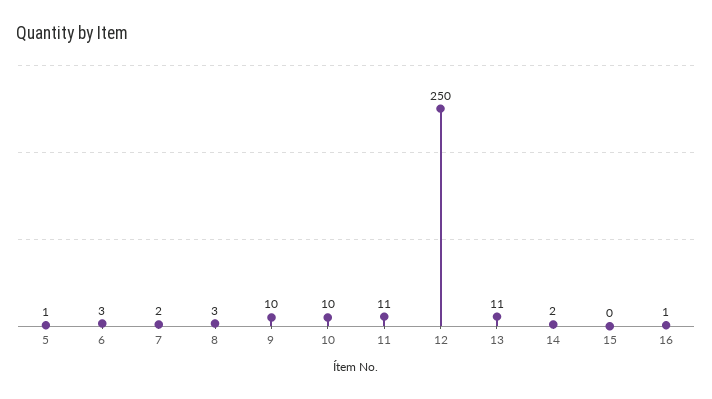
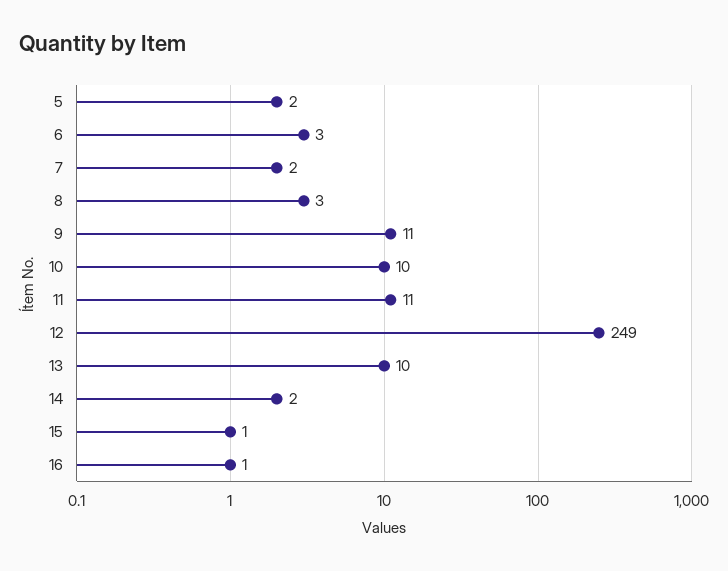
  {
-   "5": 1,
+   "5": 2,
    "6": 3,
    "7": 2,
    "8": 3,
-   "9": 10,
+   "9": 11,
    "10": 10,
    "11": 11,
-   "12": 250,
+   "12": 249,
-   "13": 11,
+   "13": 10,
    "14": 2,
-   "15": 0,
+   "15": 1,
    "16": 1
  }

